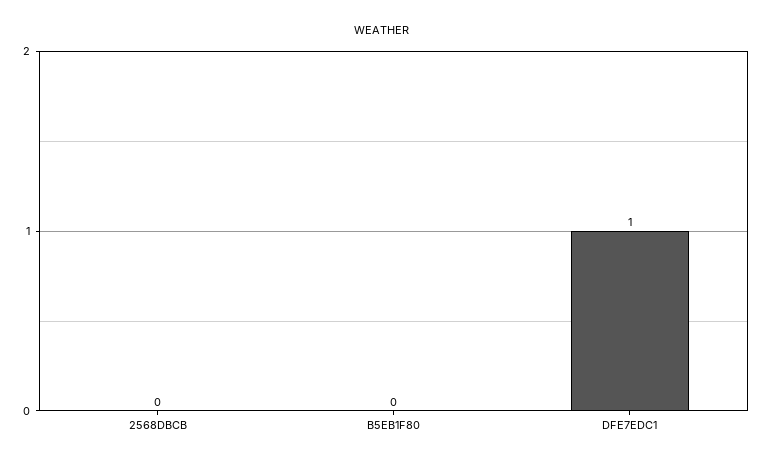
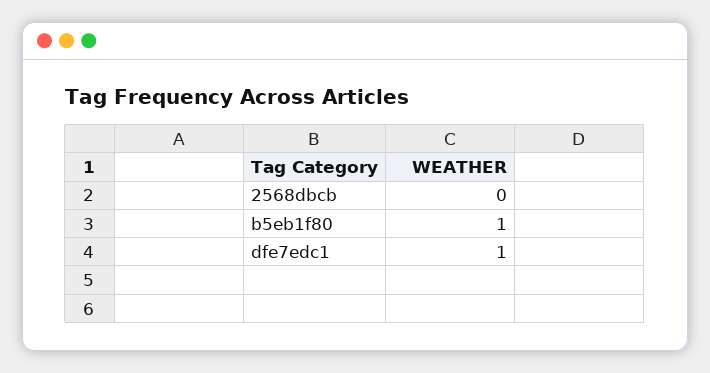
  {
    "2568DBCB": 0,
-   "B5EB1F80": 0,
+   "B5EB1F80": 1,
    "DFE7EDC1": 1
  }

